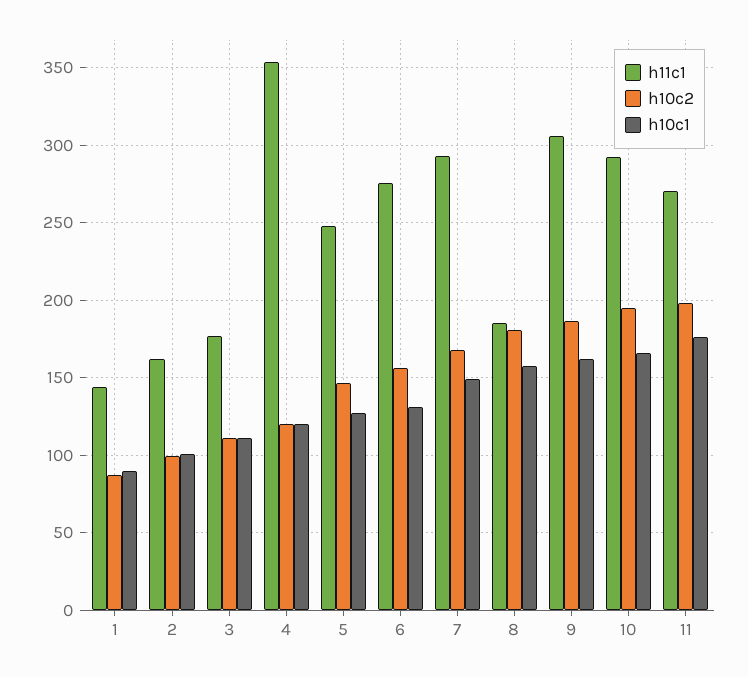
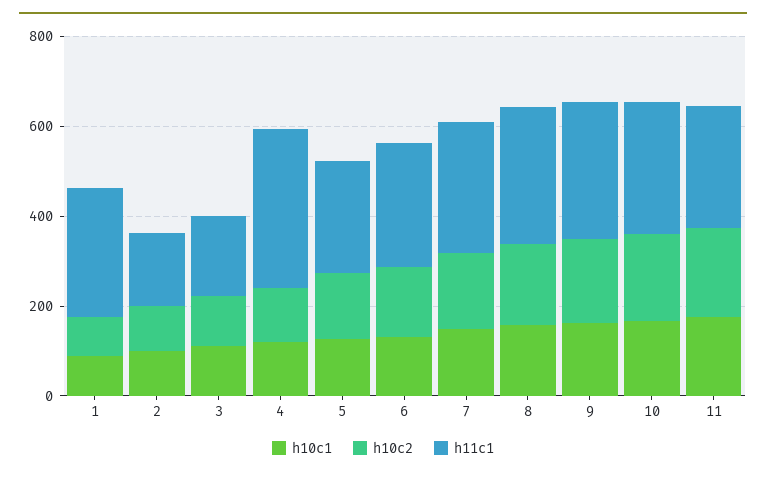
  {
    "h11c1": {
-     "1": 145,
+     "1": 300,
      "2": 160,
      "3": 175,
      "4": 355,
      "5": 250,
      "6": 275,
      "7": 295,
-     "8": 185,
+     "8": 300,
      "9": 305,
      "10": 290,
      "11": 270
    },
    "h10c2": {
      "1": 85,
      "2": 100,
      "3": 110,
      "4": 120,
      "5": 145,
      "6": 155,
      "7": 170,
      "8": 180,
      "9": 185,
      "10": 195,
      "11": 200
    },
    "h10c1": {
      "1": 90,
      "2": 100,
      "3": 110,
      "4": 120,
      "5": 125,
      "6": 130,
      "7": 150,
      "8": 160,
      "9": 160,
      "10": 165,
      "11": 175
    }
  }

